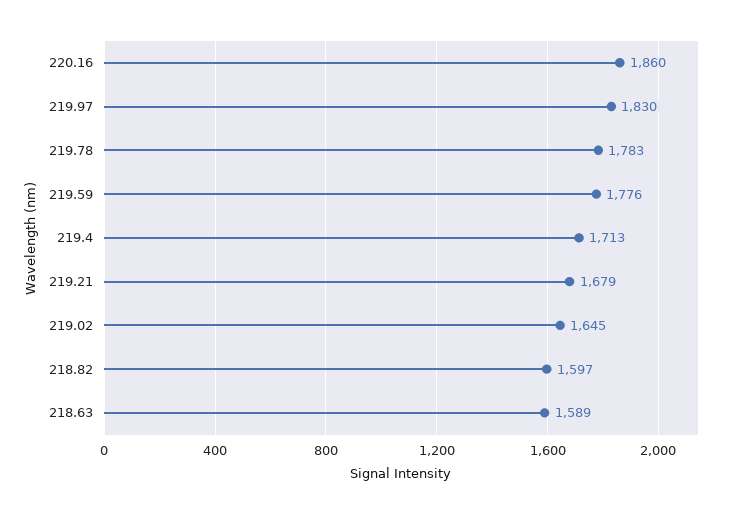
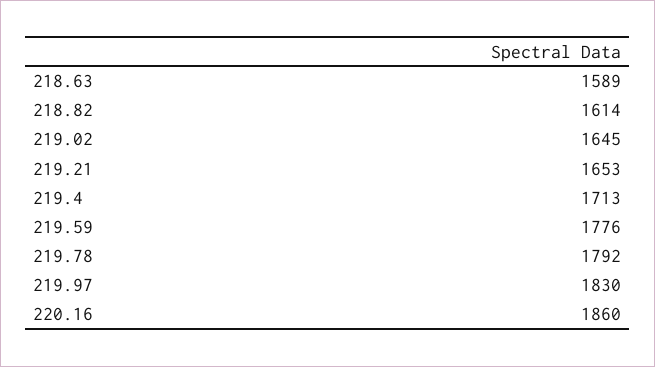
  {
    "220.16": 1860,
    "219.97": 1830,
-   "219.78": 1783,
+   "219.78": 1792,
    "219.59": 1776,
    "219.4": 1713,
-   "219.21": 1679,
+   "219.21": 1653,
    "219.02": 1645,
-   "218.82": 1597,
+   "218.82": 1614,
    "218.63": 1589
  }

